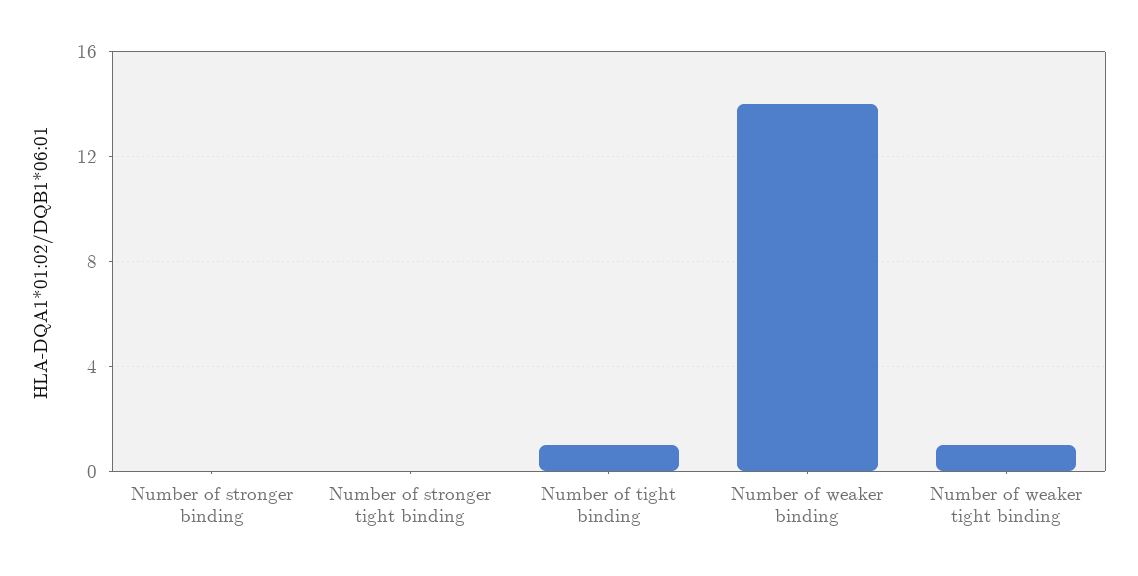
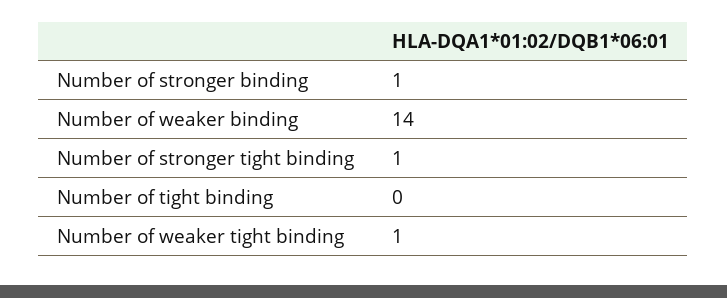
  {
-   "Number of stronger binding": 0,
+   "Number of stronger binding": 1,
-   "Number of stronger tight binding": 0,
+   "Number of stronger tight binding": 1,
-   "Number of tight binding": 1,
+   "Number of tight binding": 0,
    "Number of weaker binding": 14,
    "Number of weaker tight binding": 1
  }

